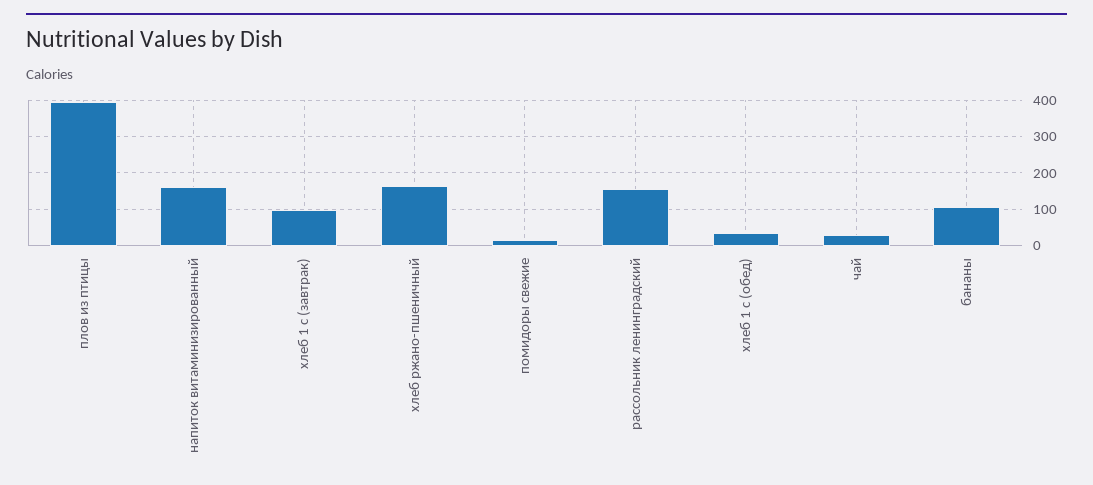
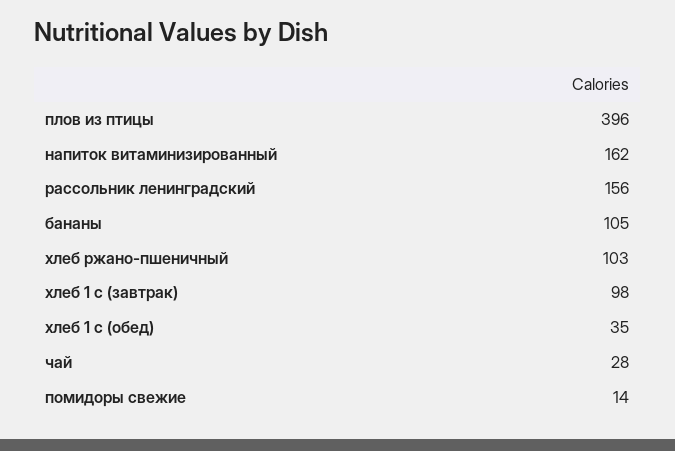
  {
    "плов из птицы": 396,
    "напиток витаминизированный": 162,
    "хлеб 1 с (завтрак)": 98,
-   "хлеб ржано-пшеничный": 160,
+   "хлеб ржано-пшеничный": 103,
    "помидоры свежие": 14,
    "рассольник ленинградский": 156,
    "хлеб 1 с (обед)": 35,
    "чай": 28,
    "бананы": 105
  }

